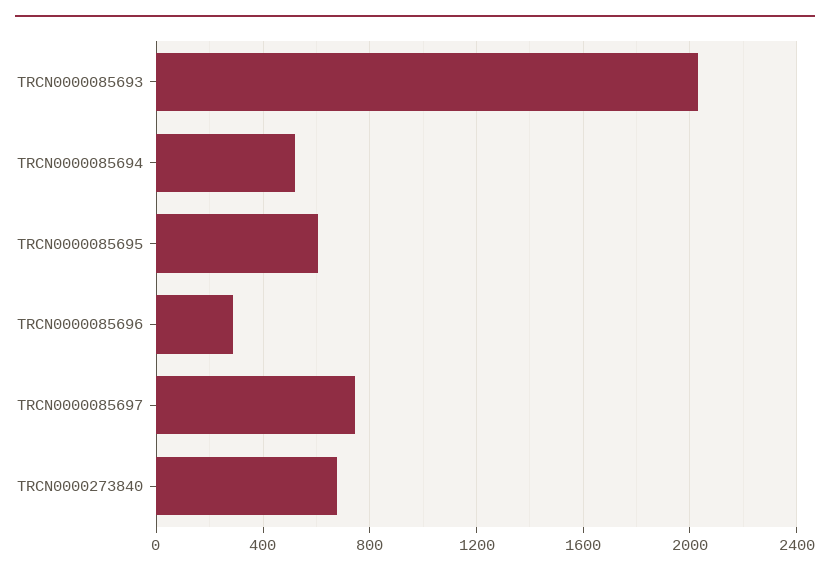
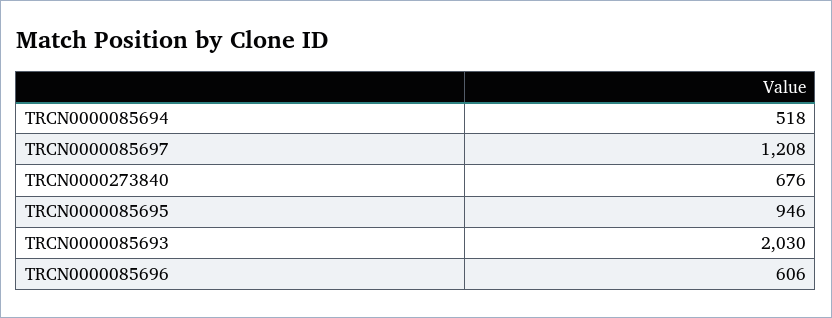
  {
    "TRCN0000085693": 2030,
    "TRCN0000085694": 518,
-   "TRCN0000085695": 600,
+   "TRCN0000085695": 946,
-   "TRCN0000085696": 300,
+   "TRCN0000085696": 606,
-   "TRCN0000085697": 750,
+   "TRCN0000085697": 1208,
    "TRCN0000273840": 676
  }

